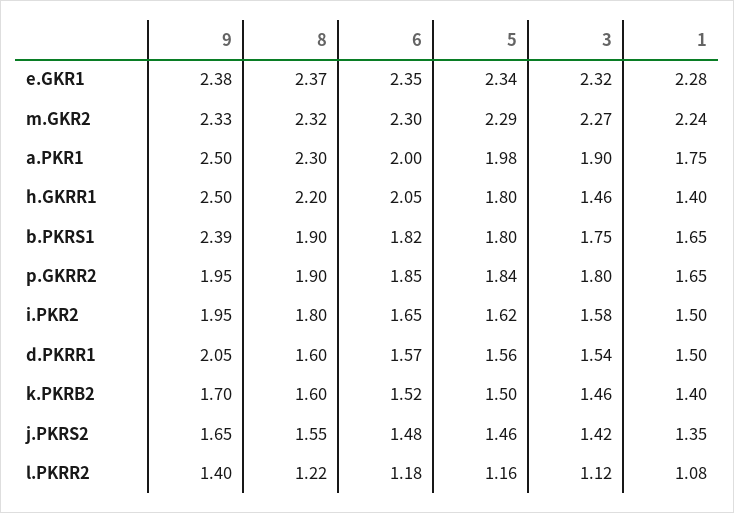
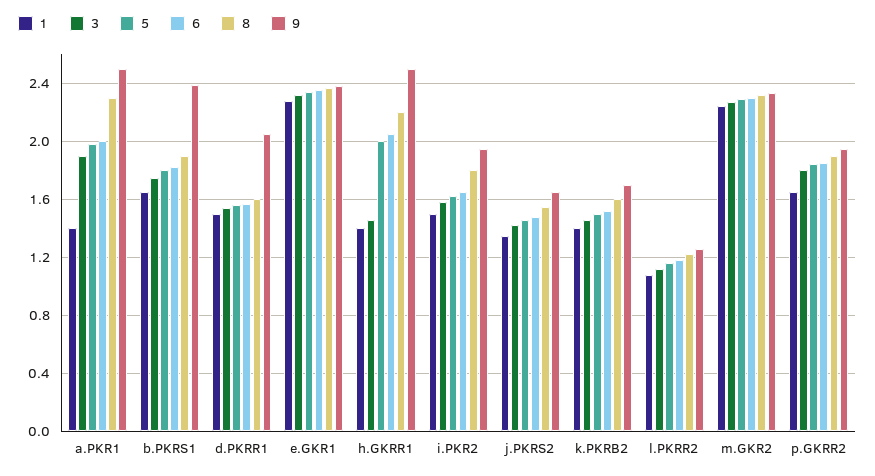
  {
    "9": {
      "e.GKR1": 2.38,
      "m.GKR2": 2.33,
      "a.PKR1": 2.5,
      "h.GKRR1": 2.5,
      "b.PKRS1": 2.39,
      "p.GKRR2": 1.95,
      "i.PKR2": 1.95,
      "d.PKRR1": 2.05,
      "k.PKRB2": 1.7,
      "j.PKRS2": 1.65,
-     "l.PKRR2": 1.4
+     "l.PKRR2": 1.25
    },
    "8": {
      "e.GKR1": 2.37,
      "m.GKR2": 2.32,
      "a.PKR1": 2.3,
      "h.GKRR1": 2.2,
      "b.PKRS1": 1.9,
      "p.GKRR2": 1.9,
      "i.PKR2": 1.8,
      "d.PKRR1": 1.6,
      "k.PKRB2": 1.6,
      "j.PKRS2": 1.55,
      "l.PKRR2": 1.22
    },
    "6": {
      "e.GKR1": 2.35,
      "m.GKR2": 2.3,
      "a.PKR1": 2,
      "h.GKRR1": 2.05,
      "b.PKRS1": 1.82,
      "p.GKRR2": 1.85,
      "i.PKR2": 1.65,
      "d.PKRR1": 1.57,
      "k.PKRB2": 1.52,
      "j.PKRS2": 1.48,
      "l.PKRR2": 1.18
    },
    "5": {
      "e.GKR1": 2.34,
      "m.GKR2": 2.29,
      "a.PKR1": 1.98,
-     "h.GKRR1": 1.8,
+     "h.GKRR1": 2,
      "b.PKRS1": 1.8,
      "p.GKRR2": 1.84,
      "i.PKR2": 1.62,
      "d.PKRR1": 1.56,
      "k.PKRB2": 1.5,
      "j.PKRS2": 1.46,
      "l.PKRR2": 1.16
    },
    "3": {
      "e.GKR1": 2.32,
      "m.GKR2": 2.27,
      "a.PKR1": 1.9,
      "h.GKRR1": 1.46,
      "b.PKRS1": 1.75,
      "p.GKRR2": 1.8,
      "i.PKR2": 1.58,
      "d.PKRR1": 1.54,
      "k.PKRB2": 1.46,
      "j.PKRS2": 1.42,
      "l.PKRR2": 1.12
    },
    "1": {
      "e.GKR1": 2.28,
      "m.GKR2": 2.24,
-     "a.PKR1": 1.75,
+     "a.PKR1": 1.4,
      "h.GKRR1": 1.4,
      "b.PKRS1": 1.65,
      "p.GKRR2": 1.65,
      "i.PKR2": 1.5,
      "d.PKRR1": 1.5,
      "k.PKRB2": 1.4,
      "j.PKRS2": 1.35,
      "l.PKRR2": 1.08
    }
  }

